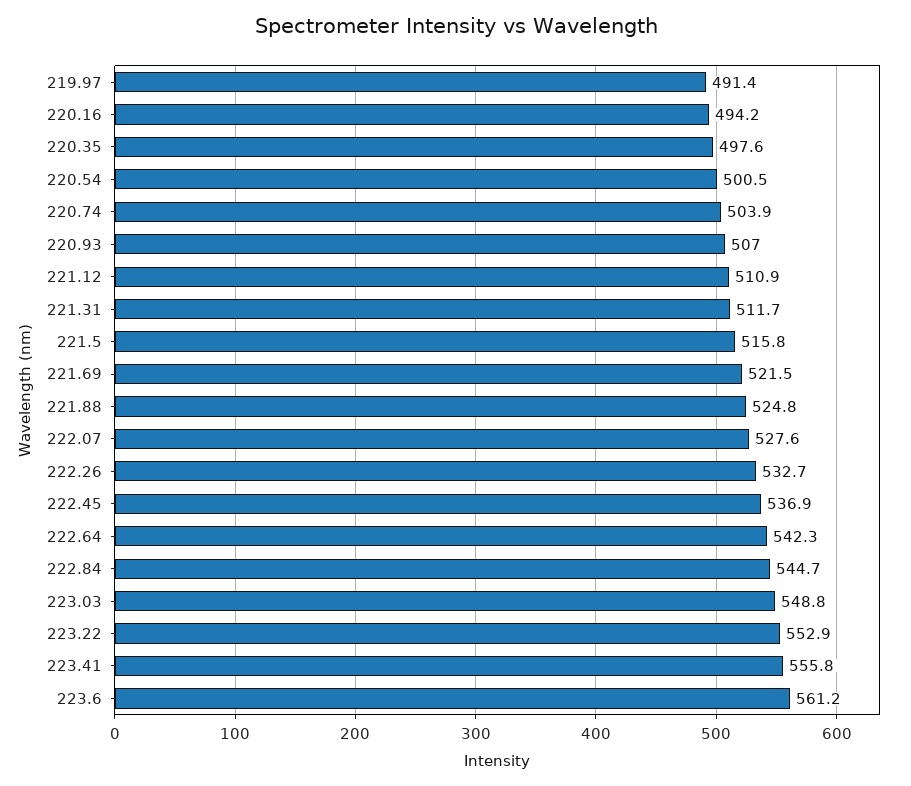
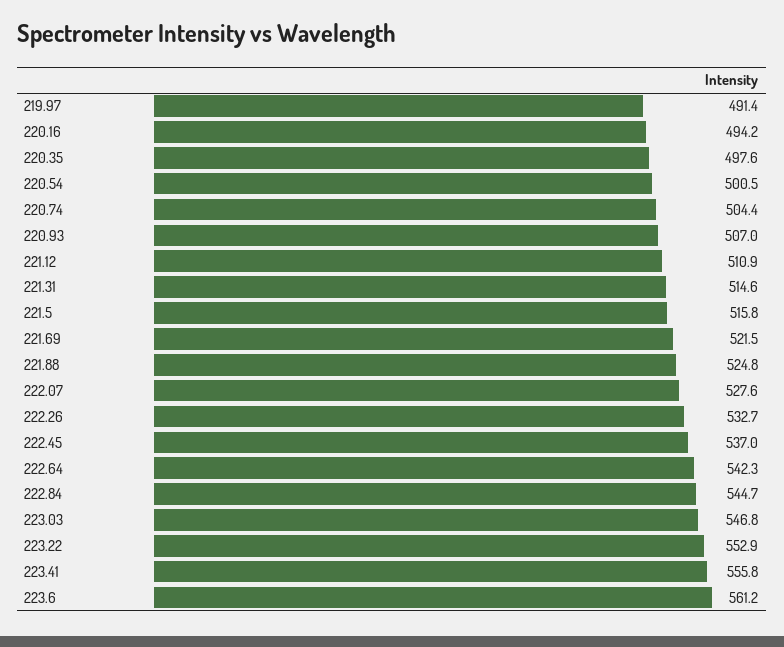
  {
    "219.97": 491.4,
    "220.16": 494.2,
    "220.35": 497.6,
    "220.54": 500.5,
-   "220.74": 503.9,
+   "220.74": 504.4,
    "220.93": 507,
    "221.12": 510.9,
-   "221.31": 511.7,
+   "221.31": 514.6,
    "221.5": 515.8,
    "221.69": 521.5,
    "221.88": 524.8,
    "222.07": 527.6,
    "222.26": 532.7,
-   "222.45": 536.9,
+   "222.45": 537,
    "222.64": 542.3,
    "222.84": 544.7,
-   "223.03": 548.8,
+   "223.03": 546.8,
    "223.22": 552.9,
    "223.41": 555.8,
    "223.6": 561.2
  }

